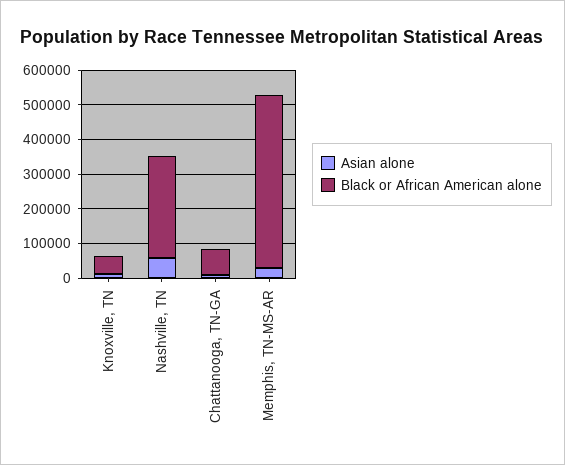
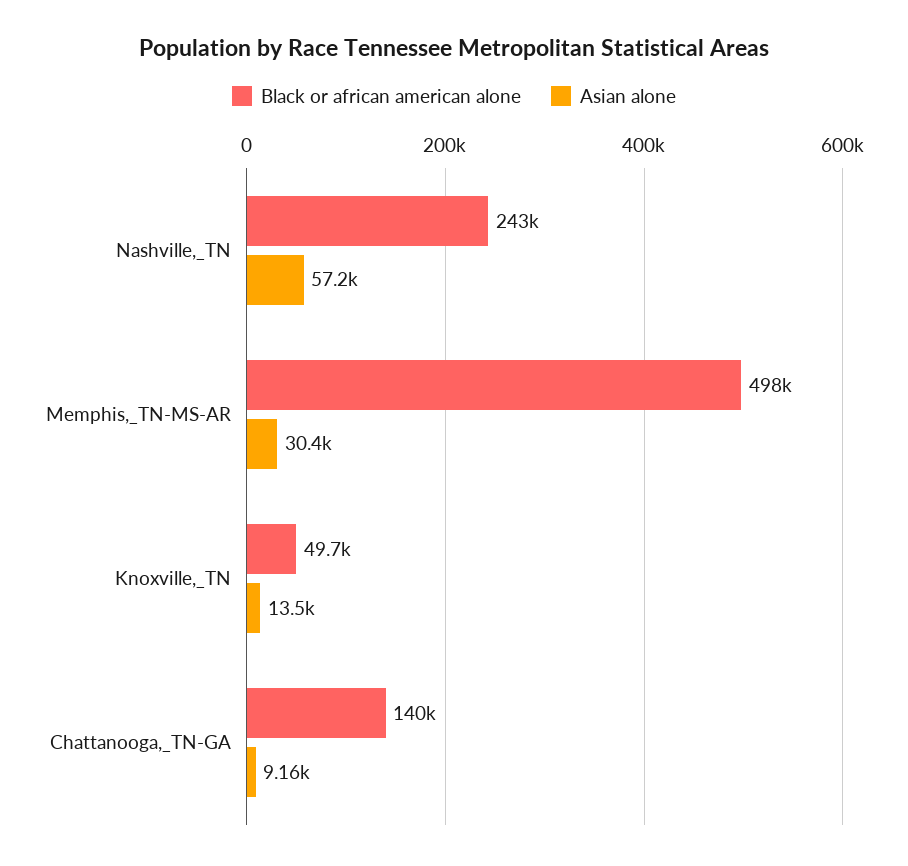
  {
    "Asian alone": {
      "Knoxville, TN": 13500,
      "Nashville, TN": 57200,
      "Chattanooga, TN-GA": 9160,
      "Memphis, TN-MS-AR": 30400
    },
    "Black or African American alone": {
      "Knoxville, TN": 49700,
-     "Nashville, TN": 300000,
+     "Nashville, TN": 243000,
-     "Chattanooga, TN-GA": 75000,
+     "Chattanooga, TN-GA": 140000,
      "Memphis, TN-MS-AR": 498000
    }
  }

